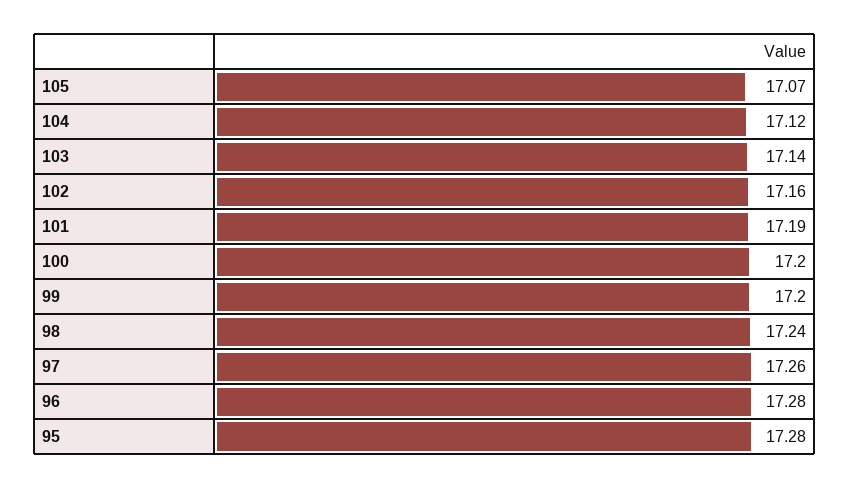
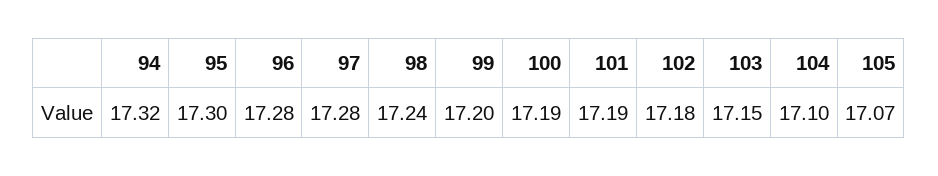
  {
    "105": 17.07,
-   "104": 17.12,
+   "104": 17.1,
-   "103": 17.14,
+   "103": 17.15,
-   "102": 17.16,
+   "102": 17.18,
    "101": 17.19,
-   "100": 17.2,
+   "100": 17.19,
    "99": 17.2,
    "98": 17.24,
-   "97": 17.26,
+   "97": 17.28,
    "96": 17.28,
-   "95": 17.28
+   "95": 17.3,
+   "94": 17.32
  }

